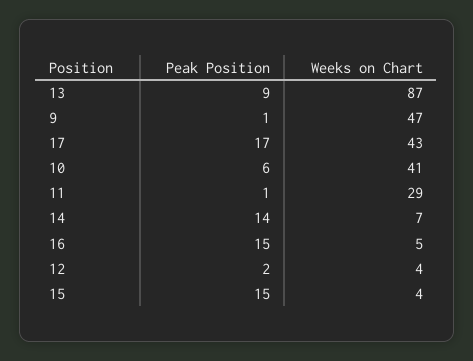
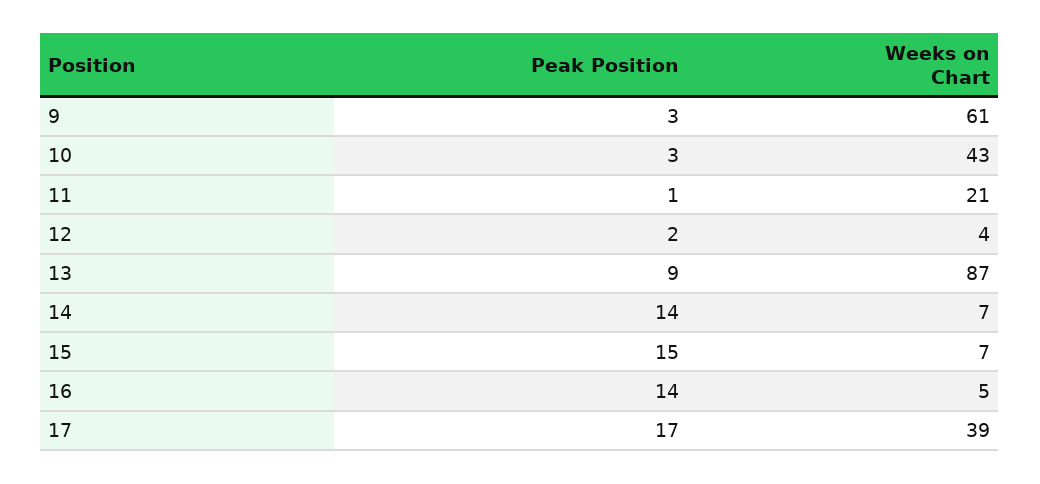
  {
    "Peak Position": {
      "13": 9,
-     "9": 1,
+     "9": 3,
      "17": 17,
-     "10": 6,
+     "10": 3,
      "11": 1,
      "14": 14,
-     "16": 15,
+     "16": 14,
      "12": 2,
      "15": 15
    },
    "Weeks on Chart": {
      "13": 87,
-     "9": 47,
+     "9": 61,
-     "17": 43,
+     "17": 39,
-     "10": 41,
+     "10": 43,
-     "11": 29,
+     "11": 21,
      "14": 7,
      "16": 5,
      "12": 4,
-     "15": 4
+     "15": 7
    }
  }

